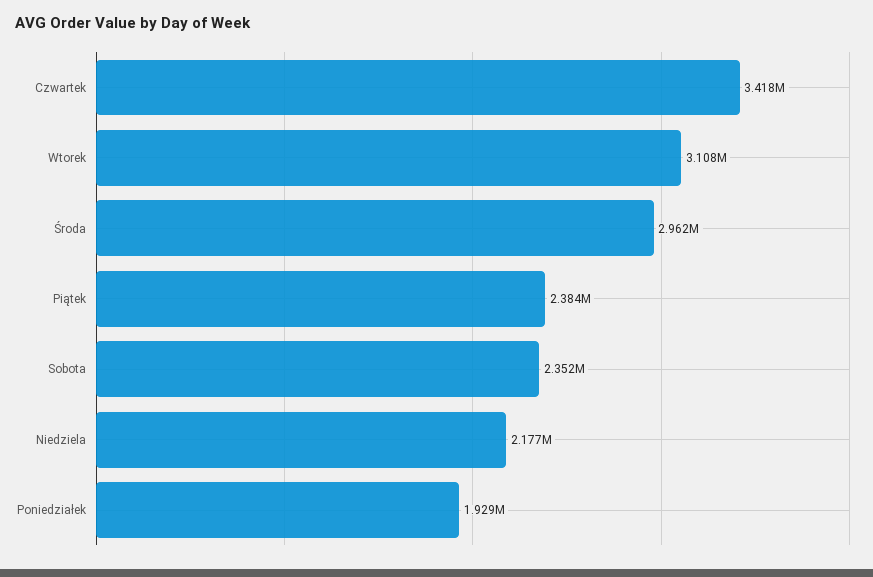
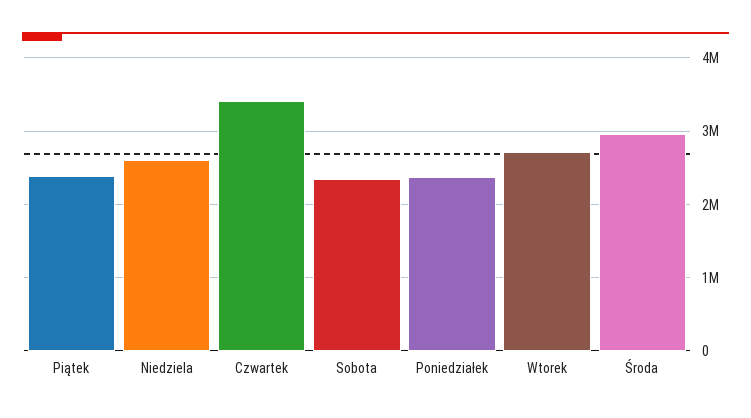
  {
    "Czwartek": 3418000,
-   "Wtorek": 3108000,
+   "Wtorek": 2700000,
    "Środa": 2962000,
    "Piątek": 2384000,
    "Sobota": 2352000,
-   "Niedziela": 2177000,
+   "Niedziela": 2600000,
-   "Poniedziałek": 1929000
+   "Poniedziałek": 2400000
  }

